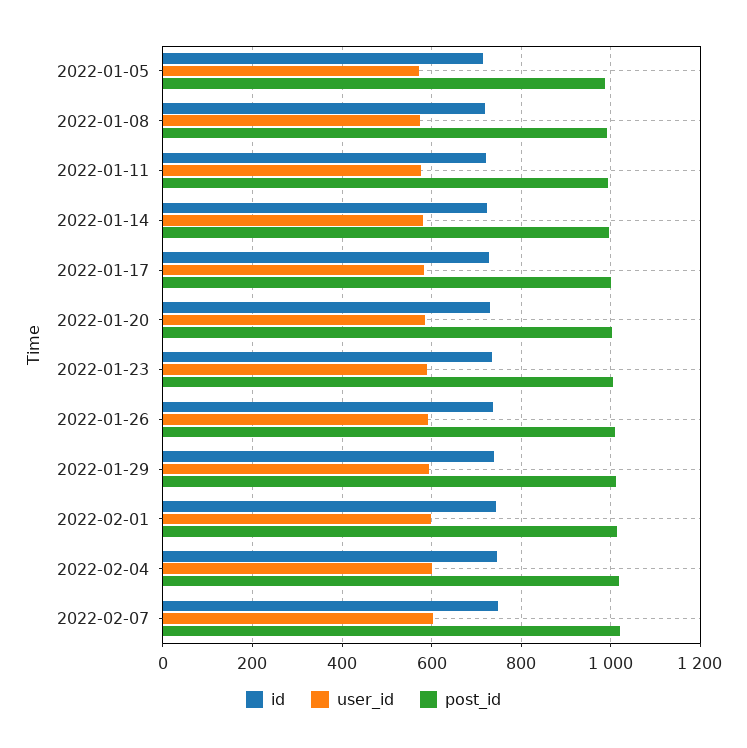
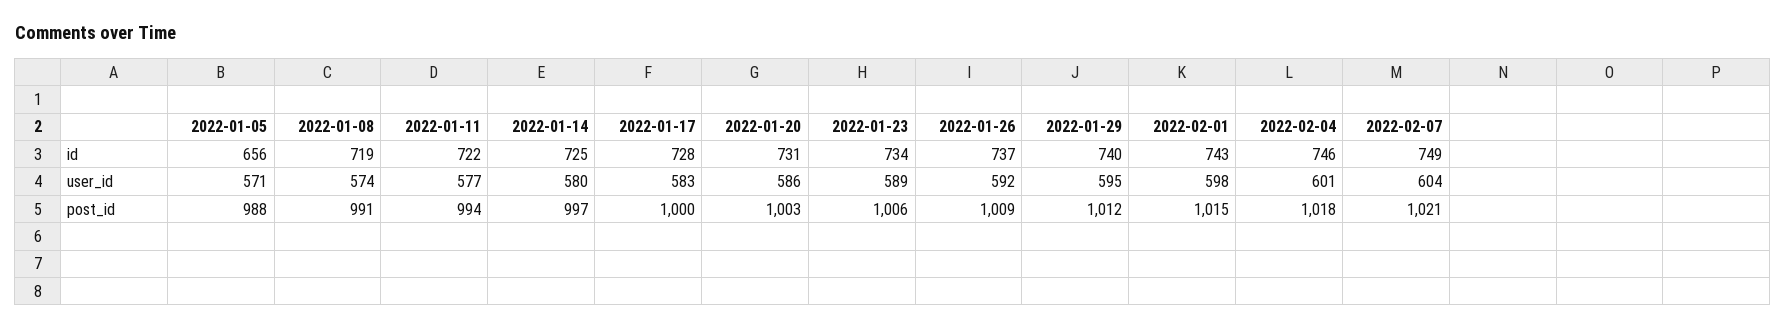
  {
    "id": {
-     "2022-01-05": 720,
+     "2022-01-05": 656,
      "2022-01-08": 719,
      "2022-01-11": 722,
      "2022-01-14": 725,
      "2022-01-17": 728,
      "2022-01-20": 731,
      "2022-01-23": 734,
      "2022-01-26": 737,
      "2022-01-29": 740,
      "2022-02-01": 743,
      "2022-02-04": 746,
      "2022-02-07": 749
    },
    "user_id": {
      "2022-01-05": 571,
      "2022-01-08": 574,
      "2022-01-11": 577,
      "2022-01-14": 580,
      "2022-01-17": 583,
      "2022-01-20": 586,
      "2022-01-23": 589,
      "2022-01-26": 592,
      "2022-01-29": 595,
      "2022-02-01": 598,
      "2022-02-04": 601,
      "2022-02-07": 604
    },
    "post_id": {
      "2022-01-05": 988,
      "2022-01-08": 991,
      "2022-01-11": 994,
      "2022-01-14": 997,
      "2022-01-17": 1000,
      "2022-01-20": 1003,
      "2022-01-23": 1006,
      "2022-01-26": 1009,
      "2022-01-29": 1012,
      "2022-02-01": 1015,
      "2022-02-04": 1018,
      "2022-02-07": 1021
    }
  }

